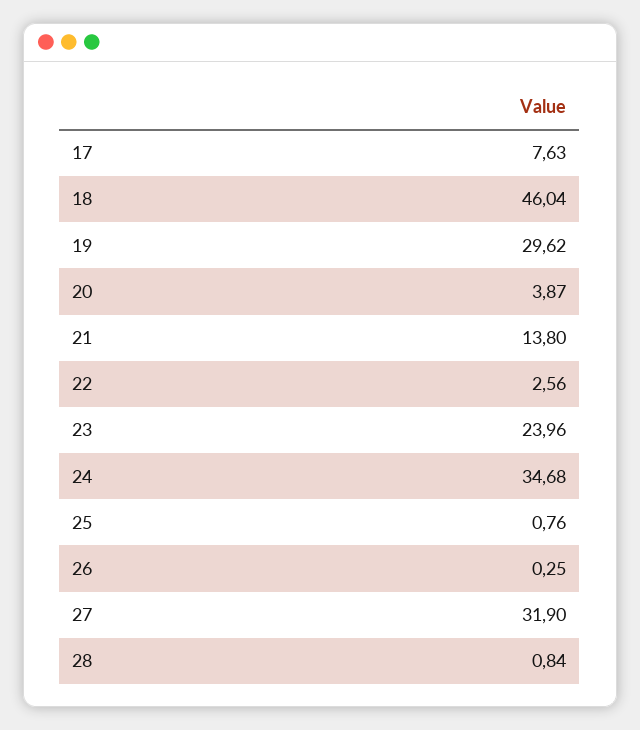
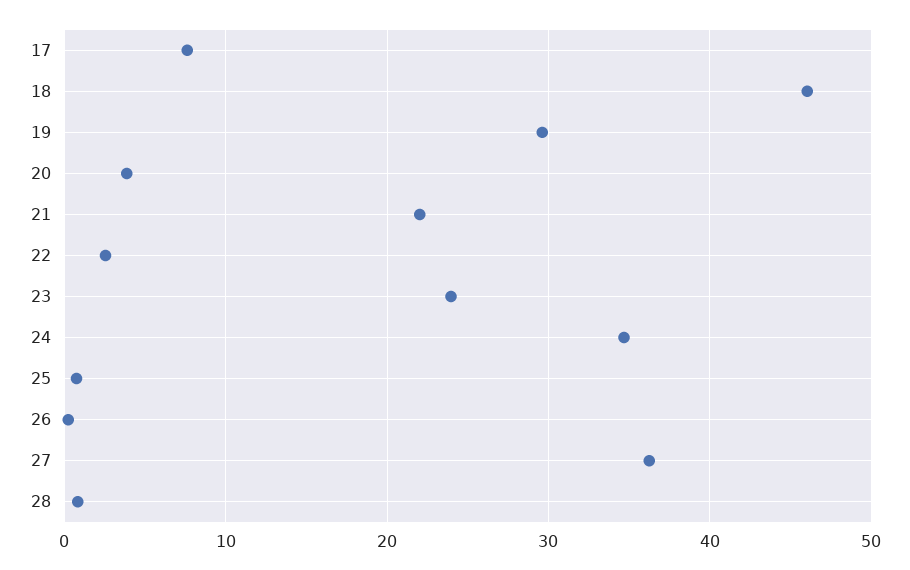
  {
    "17": 7.63,
    "18": 46.04,
    "19": 29.62,
    "20": 3.87,
-   "21": 13.8,
+   "21": 22,
    "22": 2.56,
    "23": 23.96,
    "24": 34.68,
    "25": 0.76,
    "26": 0.25,
-   "27": 31.9,
+   "27": 36,
    "28": 0.84
  }

